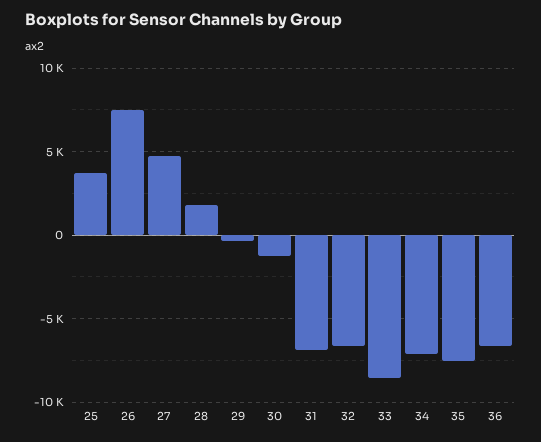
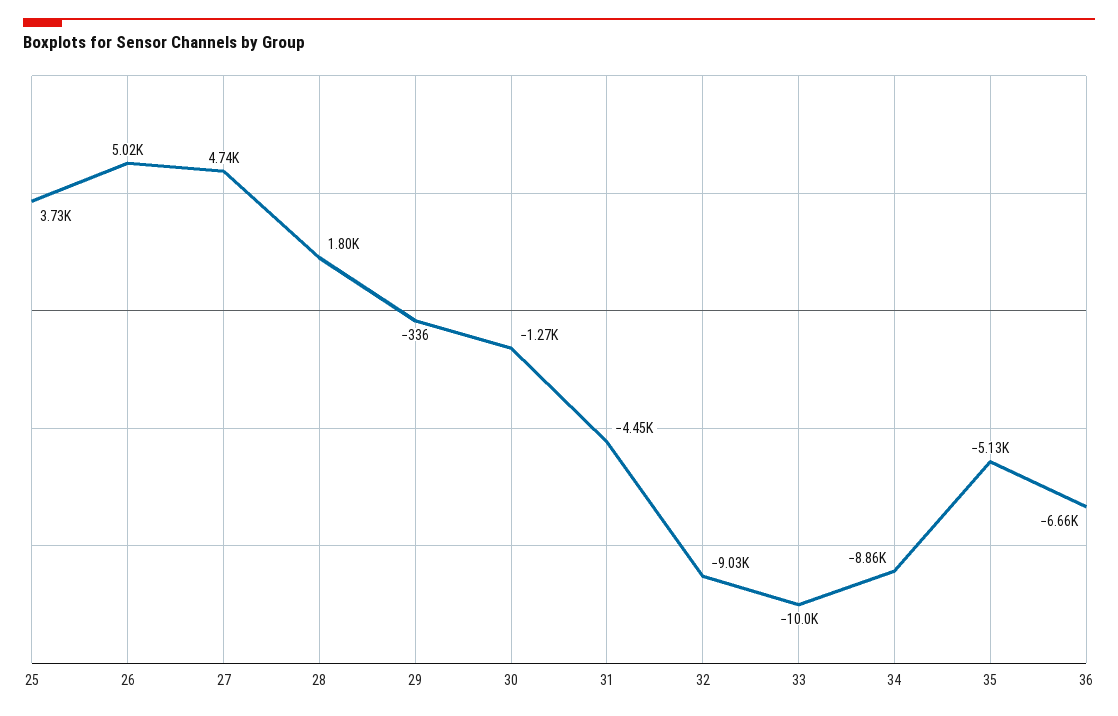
  {
    "25": 3730,
-   "26": 7500,
+   "26": 5020,
    "27": 4740,
    "28": 1800,
    "29": -336,
    "30": -1270,
-   "31": -7000,
+   "31": -4450,
-   "32": -6500,
+   "32": -9030,
-   "33": -8500,
+   "33": -10000,
-   "34": -7000,
+   "34": -8860,
-   "35": -7500,
+   "35": -5130,
    "36": -6660
  }

